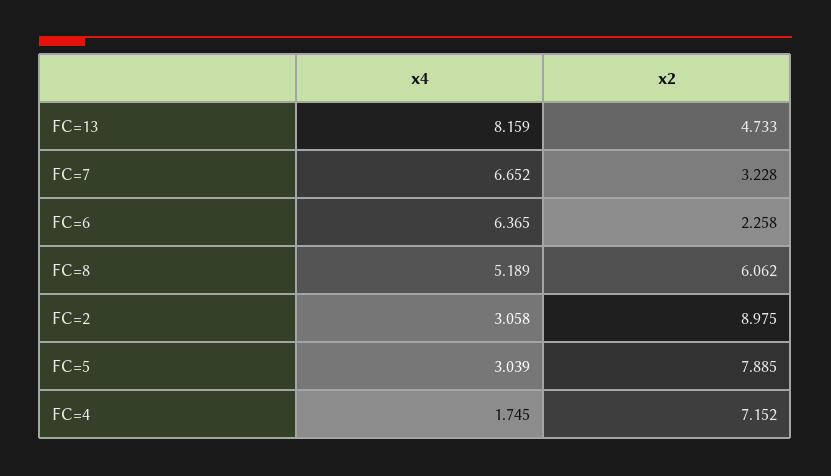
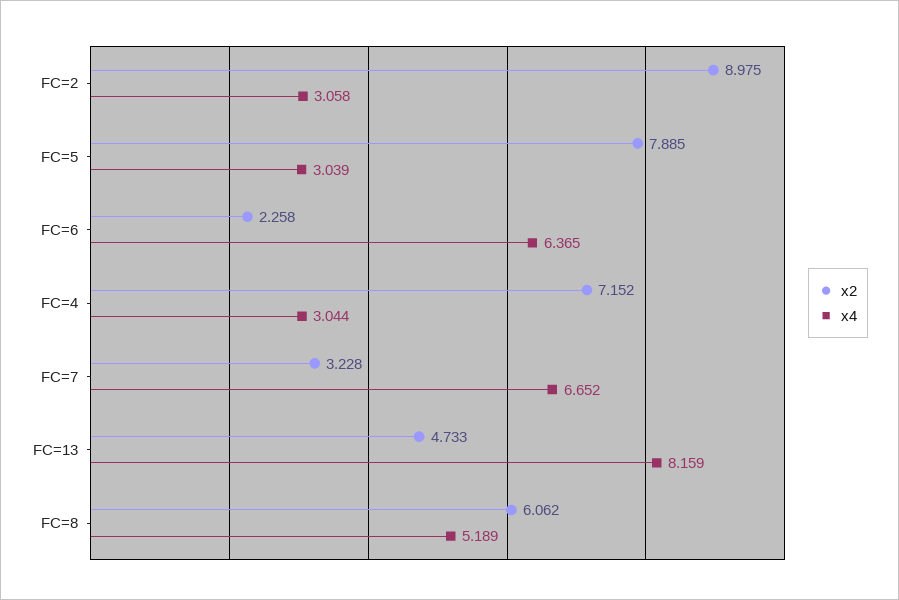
  {
    "x4": {
      "FC=13": 8.159,
      "FC=7": 6.652,
      "FC=6": 6.365,
      "FC=8": 5.189,
      "FC=2": 3.058,
      "FC=5": 3.039,
-     "FC=4": 1.745
+     "FC=4": 3.044
    },
    "x2": {
      "FC=13": 4.733,
      "FC=7": 3.228,
      "FC=6": 2.258,
      "FC=8": 6.062,
      "FC=2": 8.975,
      "FC=5": 7.885,
      "FC=4": 7.152
    }
  }

